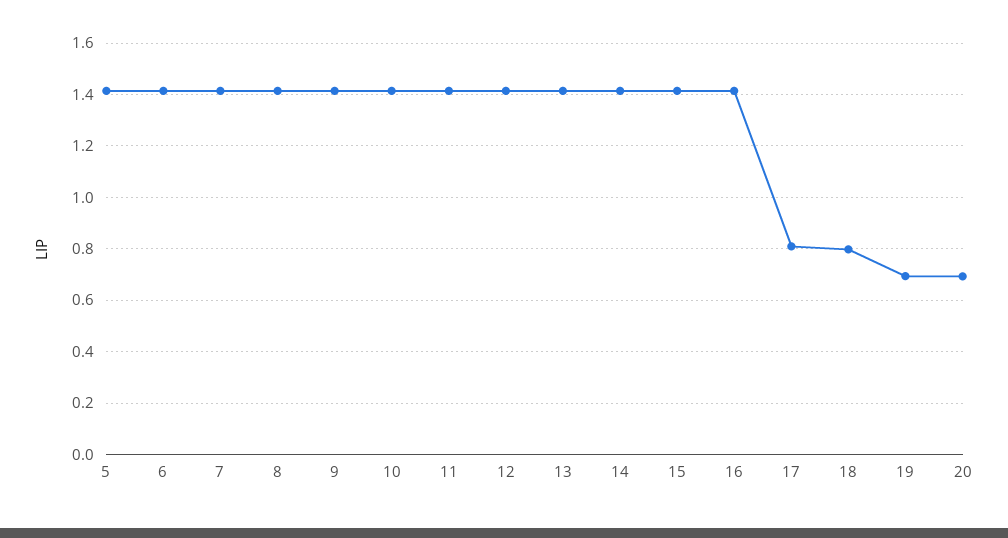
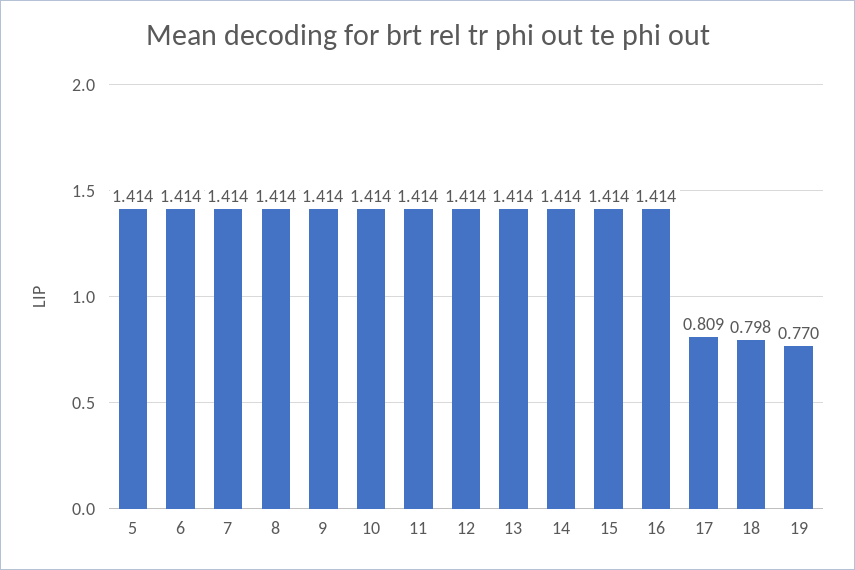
  {
    "5": 1.414,
    "6": 1.414,
    "7": 1.414,
    "8": 1.414,
    "9": 1.414,
    "10": 1.414,
    "11": 1.414,
    "12": 1.414,
    "13": 1.414,
    "14": 1.414,
    "15": 1.414,
    "16": 1.414,
    "17": 0.809,
    "18": 0.798,
-   "19": 0.7,
+   "19": 0.77
-   "20": 0.7
  }

